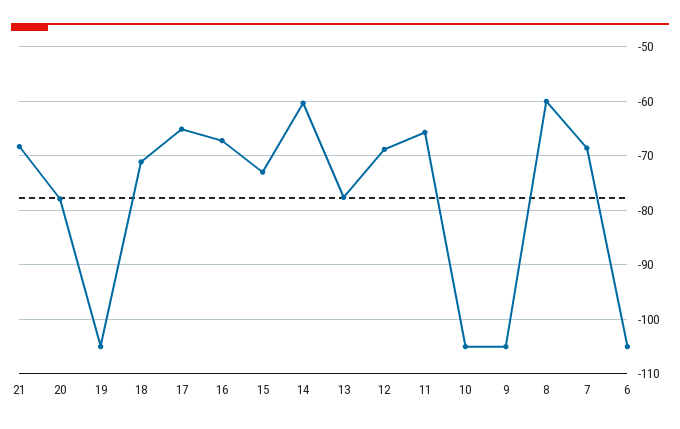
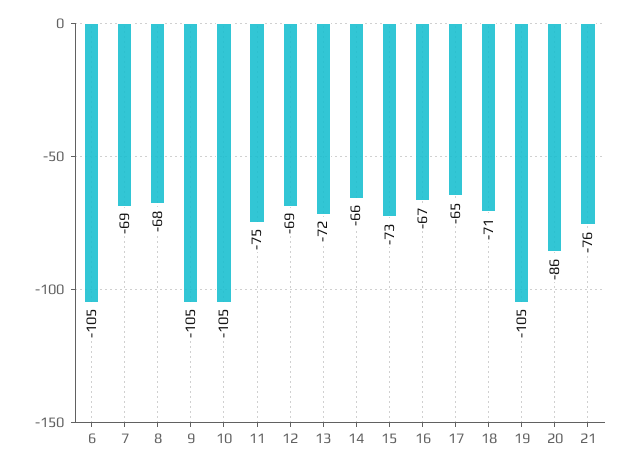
  {
-   "21": -68,
+   "21": -76,
-   "20": -78,
+   "20": -86,
    "19": -105,
    "18": -71,
    "17": -65,
    "16": -67,
    "15": -73,
-   "14": -60,
+   "14": -66,
-   "13": -78,
+   "13": -72,
    "12": -69,
-   "11": -66,
+   "11": -75,
    "10": -105,
    "9": -105,
-   "8": -60,
+   "8": -68,
    "7": -69,
    "6": -105
  }

